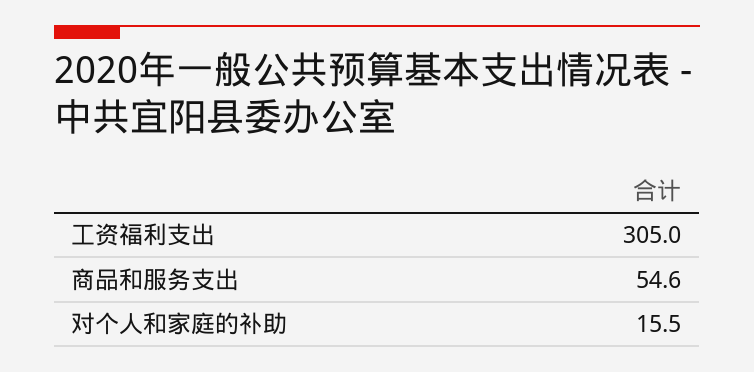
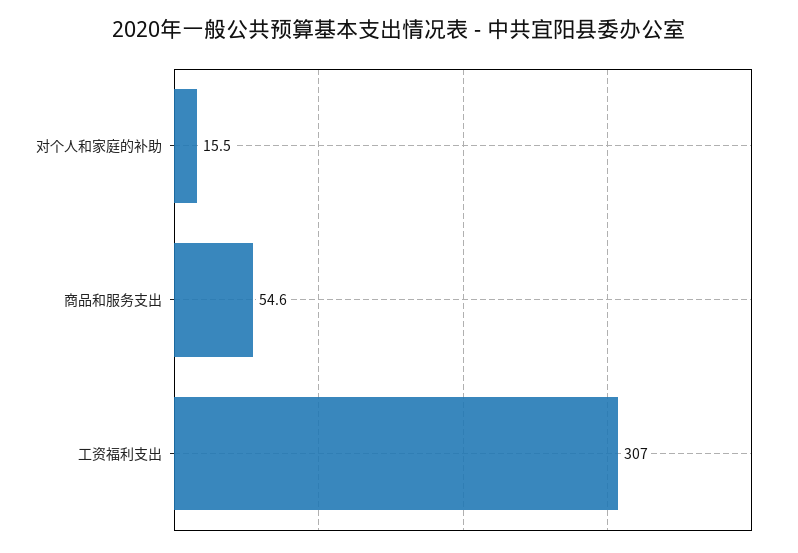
  {
-   "工资福利支出": 305,
+   "工资福利支出": 307,
    "商品和服务支出": 54.6,
    "对个人和家庭的补助": 15.5
  }

